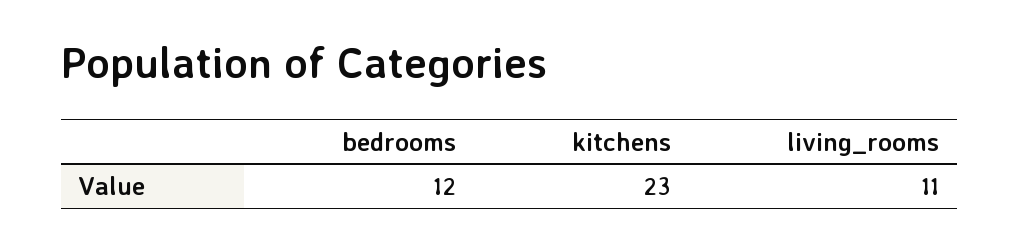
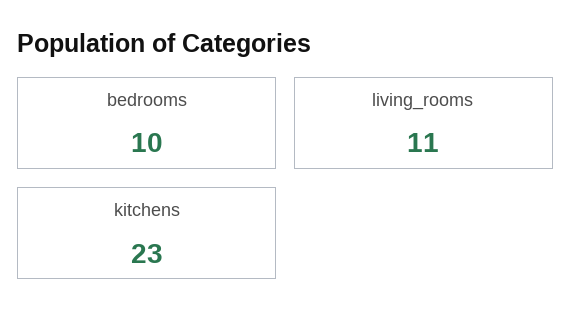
  {
-   "bedrooms": 12,
+   "bedrooms": 10,
    "kitchens": 23,
    "living_rooms": 11
  }

